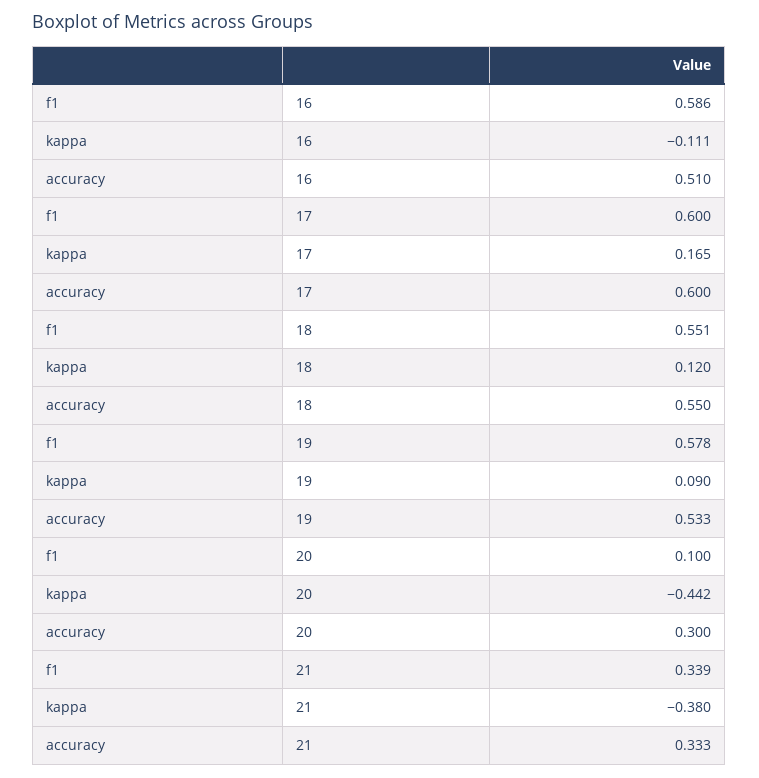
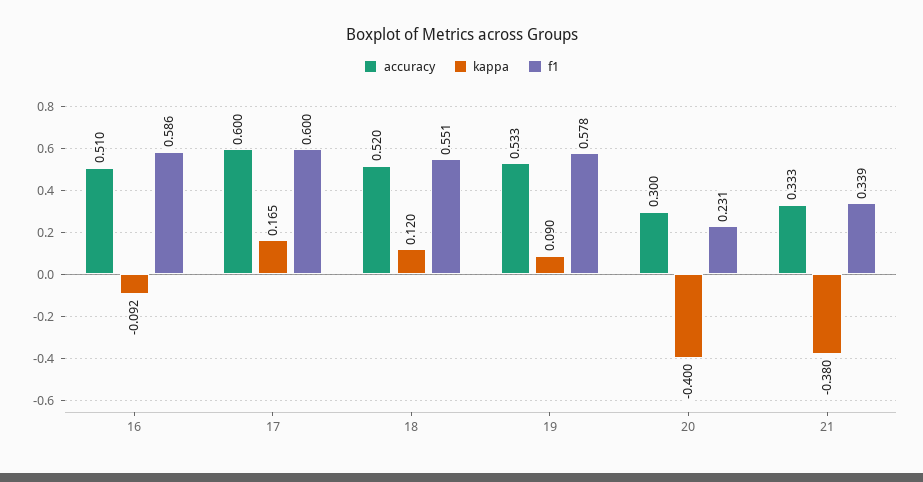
  {
    "f1": {
      "16": 0.586,
      "17": 0.6,
      "18": 0.551,
      "19": 0.578,
-     "20": 0.1,
+     "20": 0.231,
      "21": 0.339
    },
    "kappa": {
-     "16": -0.111,
+     "16": -0.092,
      "17": 0.165,
      "18": 0.12,
      "19": 0.09,
-     "20": -0.442,
+     "20": -0.4,
      "21": -0.38
    },
    "accuracy": {
      "16": 0.51,
      "17": 0.6,
-     "18": 0.55,
+     "18": 0.52,
      "19": 0.533,
      "20": 0.3,
      "21": 0.333
    }
  }

